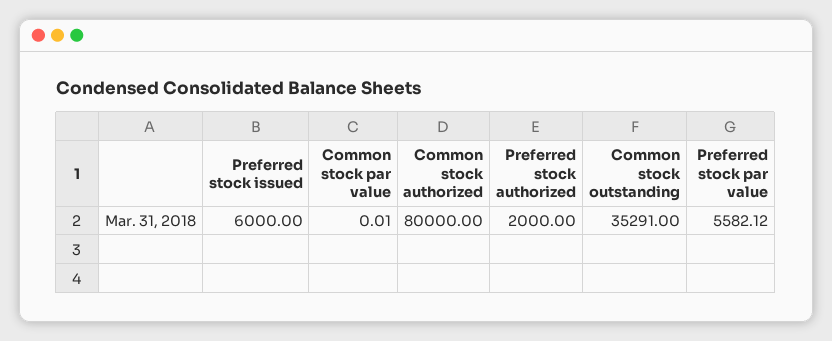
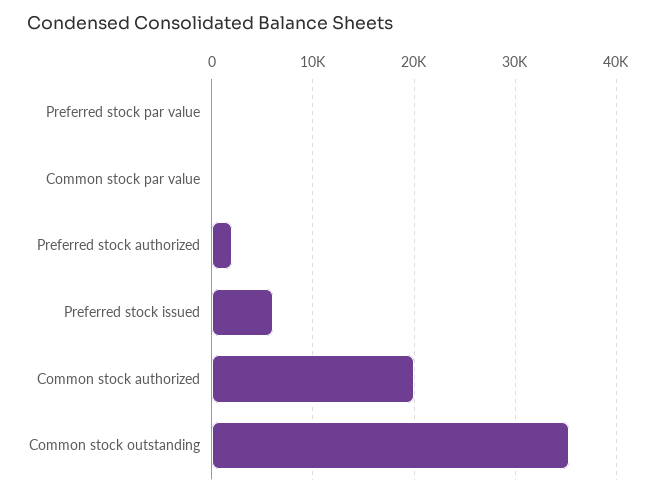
  {
    "Preferred stock issued": 6000,
    "Common stock par value": 0.01,
-   "Common stock authorized": 80000,
+   "Common stock authorized": 20000,
    "Preferred stock authorized": 2000,
    "Common stock outstanding": 35291,
-   "Preferred stock par value": 5582.12
+   "Preferred stock par value": 0
  }

